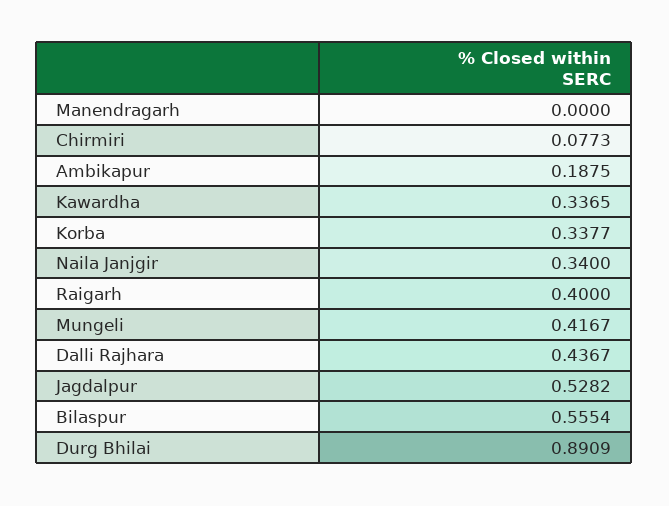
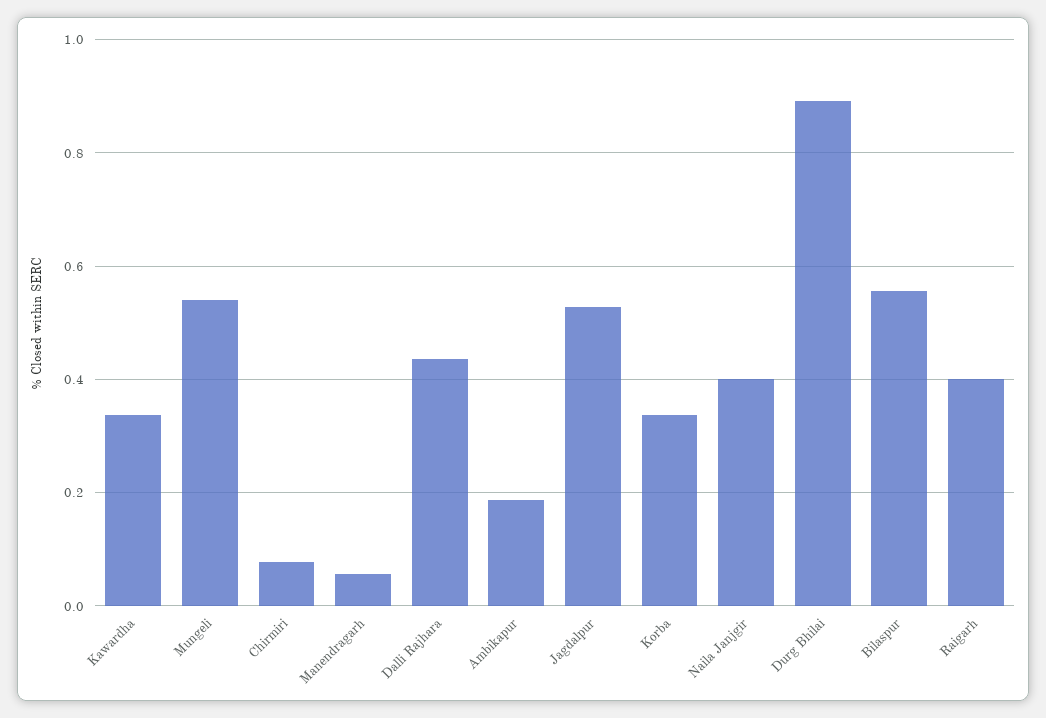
  {
-   "Manendragarh": 0,
+   "Manendragarh": 0.06,
    "Chirmiri": 0.0773,
    "Ambikapur": 0.1875,
    "Kawardha": 0.3365,
    "Korba": 0.3377,
-   "Naila Janjgir": 0.34,
+   "Naila Janjgir": 0.4,
    "Raigarh": 0.4,
-   "Mungeli": 0.4167,
+   "Mungeli": 0.54,
    "Dalli Rajhara": 0.4367,
    "Jagdalpur": 0.5282,
    "Bilaspur": 0.5554,
    "Durg Bhilai": 0.8909
  }

